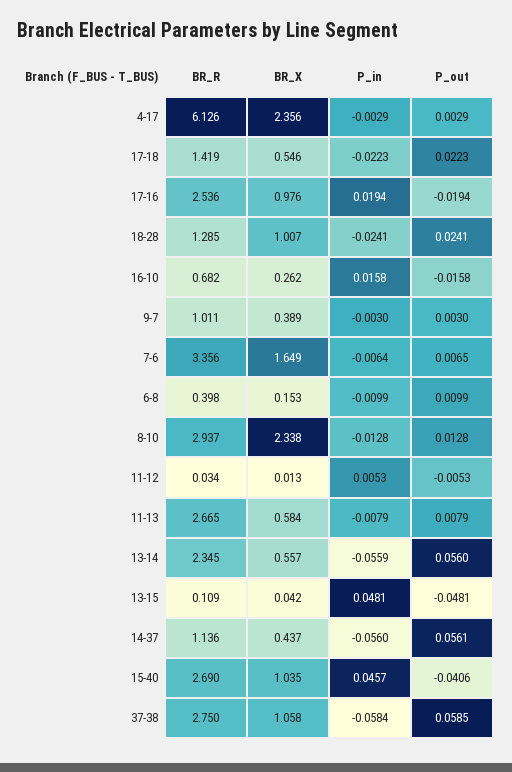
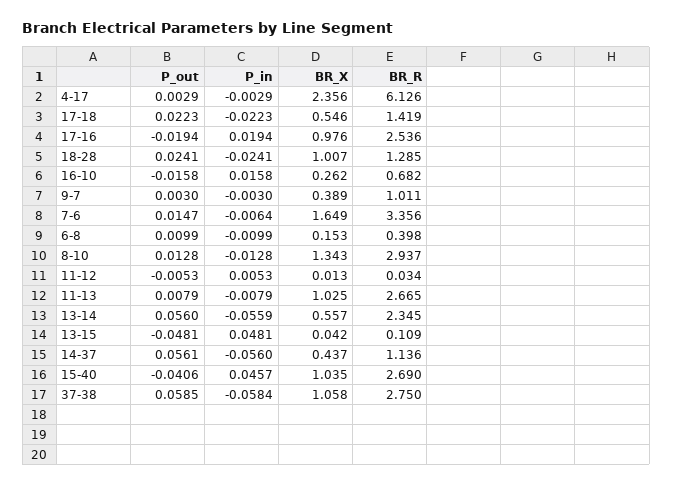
  {
    "BR_R": {
      "4-17": 6.126,
      "17-18": 1.419,
      "17-16": 2.536,
      "18-28": 1.285,
      "16-10": 0.682,
      "9-7": 1.011,
      "7-6": 3.356,
      "6-8": 0.398,
      "8-10": 2.937,
      "11-12": 0.034,
      "11-13": 2.665,
      "13-14": 2.345,
      "13-15": 0.109,
      "14-37": 1.136,
      "15-40": 2.69,
      "37-38": 2.75
    },
    "BR_X": {
      "4-17": 2.356,
      "17-18": 0.546,
      "17-16": 0.976,
      "18-28": 1.007,
      "16-10": 0.262,
      "9-7": 0.389,
      "7-6": 1.649,
      "6-8": 0.153,
-     "8-10": 2.338,
+     "8-10": 1.343,
      "11-12": 0.013,
-     "11-13": 0.584,
+     "11-13": 1.025,
      "13-14": 0.557,
      "13-15": 0.042,
      "14-37": 0.437,
      "15-40": 1.035,
      "37-38": 1.058
    },
    "P_in": {
      "4-17": -0.0029,
      "17-18": -0.0223,
      "17-16": 0.0194,
      "18-28": -0.0241,
      "16-10": 0.0158,
      "9-7": -0.003,
      "7-6": -0.0064,
      "6-8": -0.0099,
      "8-10": -0.0128,
      "11-12": 0.0053,
      "11-13": -0.0079,
      "13-14": -0.0559,
      "13-15": 0.0481,
      "14-37": -0.056,
      "15-40": 0.0457,
      "37-38": -0.0584
    },
    "P_out": {
      "4-17": 0.0029,
      "17-18": 0.0223,
      "17-16": -0.0194,
      "18-28": 0.0241,
      "16-10": -0.0158,
      "9-7": 0.003,
-     "7-6": 0.0065,
+     "7-6": 0.0147,
      "6-8": 0.0099,
      "8-10": 0.0128,
      "11-12": -0.0053,
      "11-13": 0.0079,
      "13-14": 0.056,
      "13-15": -0.0481,
      "14-37": 0.0561,
      "15-40": -0.0406,
      "37-38": 0.0585
    }
  }

